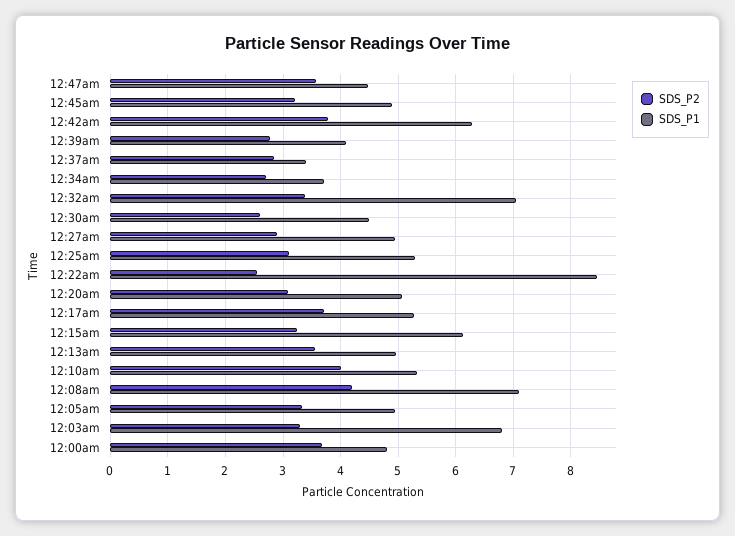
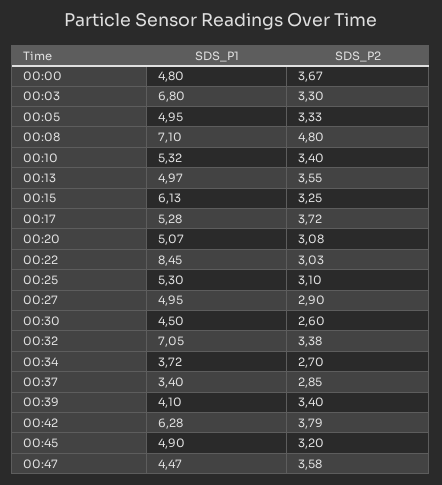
  {
    "SDS_P2": {
      "12:47am": 3.58,
      "12:45am": 3.2,
      "12:42am": 3.79,
-     "12:39am": 2.8,
+     "12:39am": 3.4,
      "12:37am": 2.85,
      "12:34am": 2.7,
      "12:32am": 3.38,
      "12:30am": 2.6,
      "12:27am": 2.9,
      "12:25am": 3.1,
-     "12:22am": 2.6,
+     "12:22am": 3.03,
      "12:20am": 3.08,
      "12:17am": 3.72,
      "12:15am": 3.25,
      "12:13am": 3.55,
-     "12:10am": 4,
+     "12:10am": 3.4,
-     "12:08am": 4.2,
+     "12:08am": 4.8,
      "12:05am": 3.33,
      "12:03am": 3.3,
      "12:00am": 3.67
    },
    "SDS_P1": {
      "12:47am": 4.47,
      "12:45am": 4.9,
      "12:42am": 6.28,
      "12:39am": 4.1,
      "12:37am": 3.4,
      "12:34am": 3.72,
      "12:32am": 7.05,
      "12:30am": 4.5,
      "12:27am": 4.95,
      "12:25am": 5.3,
      "12:22am": 8.45,
      "12:20am": 5.07,
      "12:17am": 5.28,
      "12:15am": 6.13,
      "12:13am": 4.97,
      "12:10am": 5.32,
      "12:08am": 7.1,
      "12:05am": 4.95,
      "12:03am": 6.8,
      "12:00am": 4.8
    }
  }

